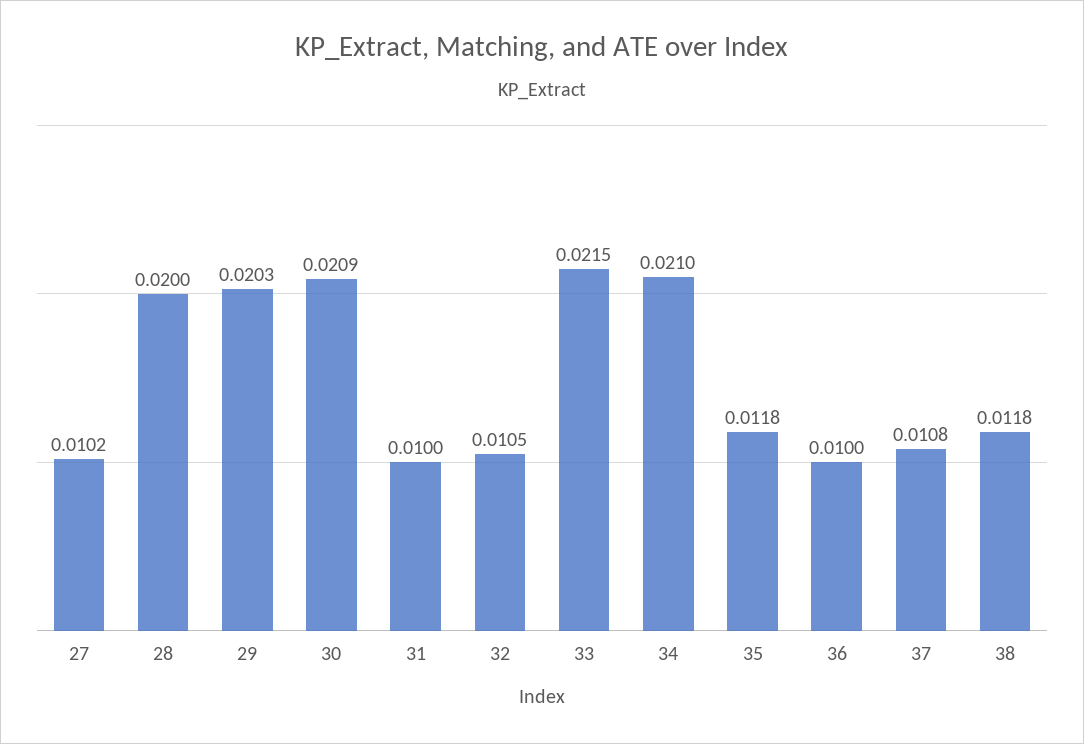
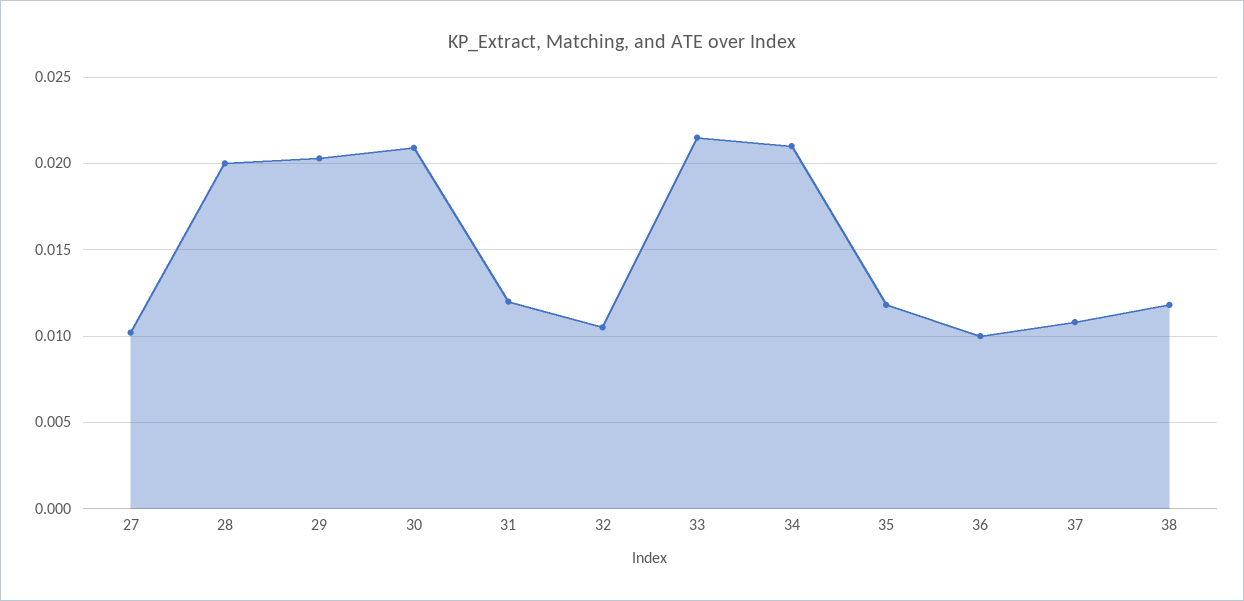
  {
    "27": 0.0102,
    "28": 0.02,
    "29": 0.0203,
    "30": 0.0209,
-   "31": 0.01,
+   "31": 0.012,
    "32": 0.0105,
    "33": 0.0215,
    "34": 0.021,
    "35": 0.0118,
    "36": 0.01,
    "37": 0.0108,
    "38": 0.0118
  }

